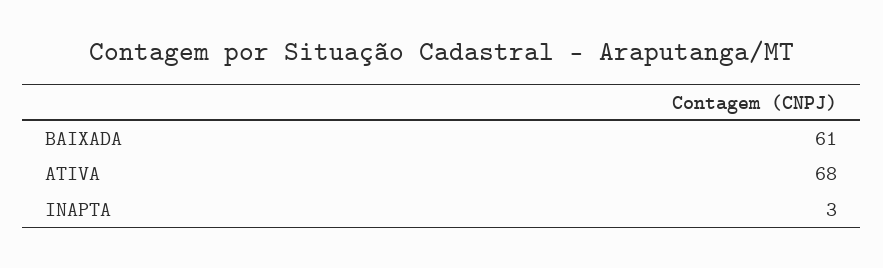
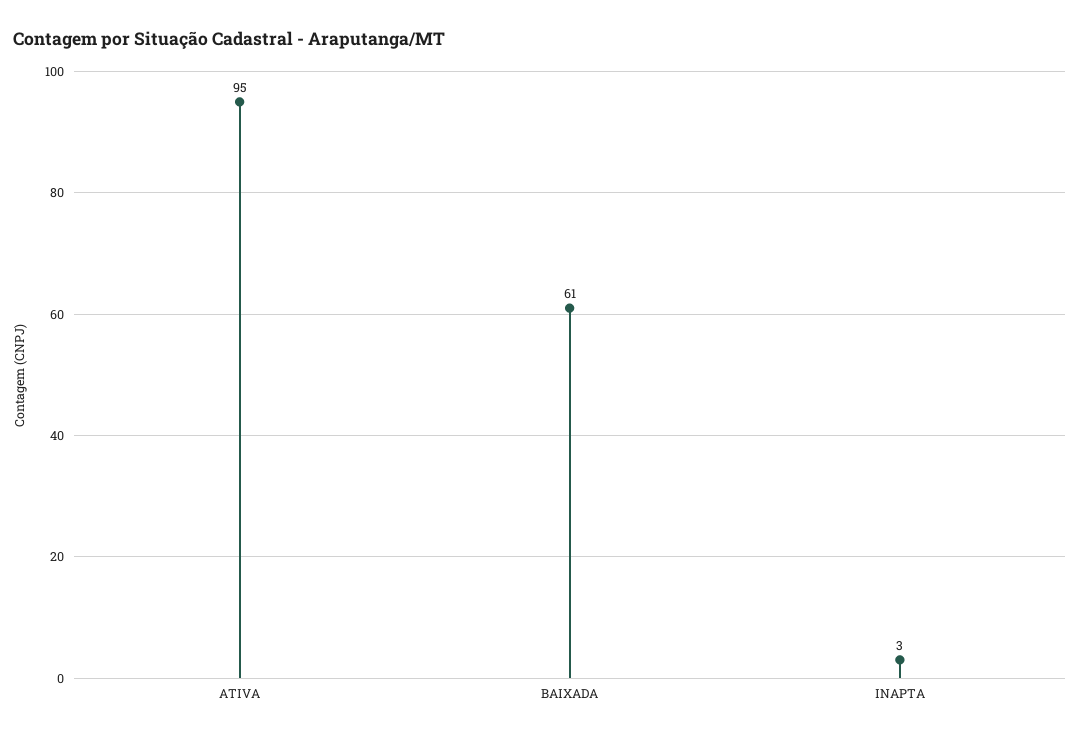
  {
    "BAIXADA": 61,
-   "ATIVA": 68,
+   "ATIVA": 95,
    "INAPTA": 3
  }

